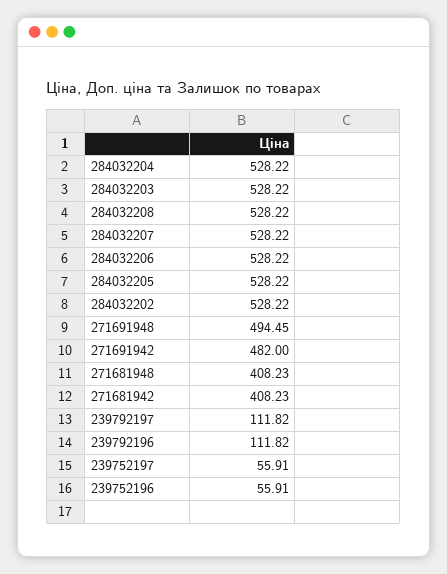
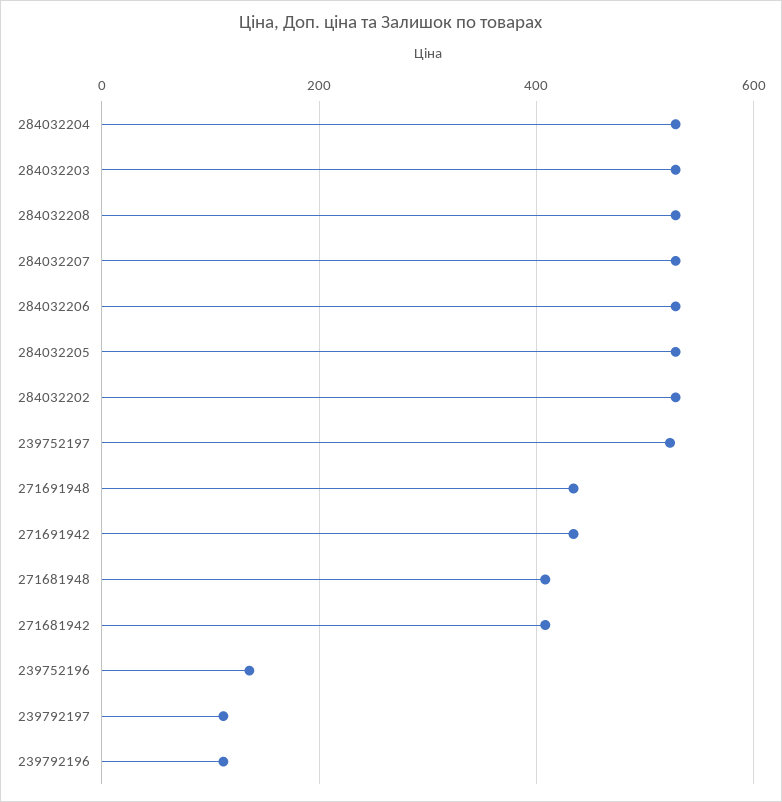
  {
    "284032204": 528.22,
    "284032203": 528.22,
    "284032208": 528.22,
    "284032207": 528.22,
    "284032206": 528.22,
    "284032205": 528.22,
    "284032202": 528.22,
-   "271691948": 494.45,
+   "271691948": 440,
-   "271691942": 482,
+   "271691942": 440,
    "271681948": 408.23,
    "271681942": 408.23,
    "239792197": 111.82,
    "239792196": 111.82,
-   "239752197": 55.91,
+   "239752197": 520,
-   "239752196": 55.91
+   "239752196": 140
  }

